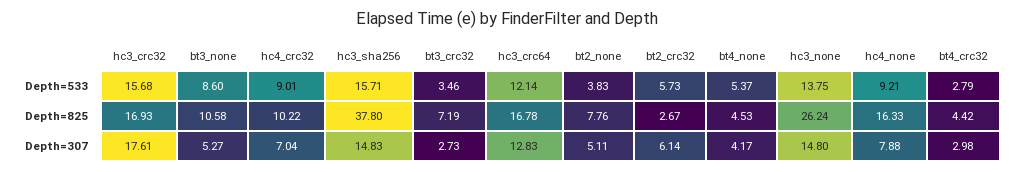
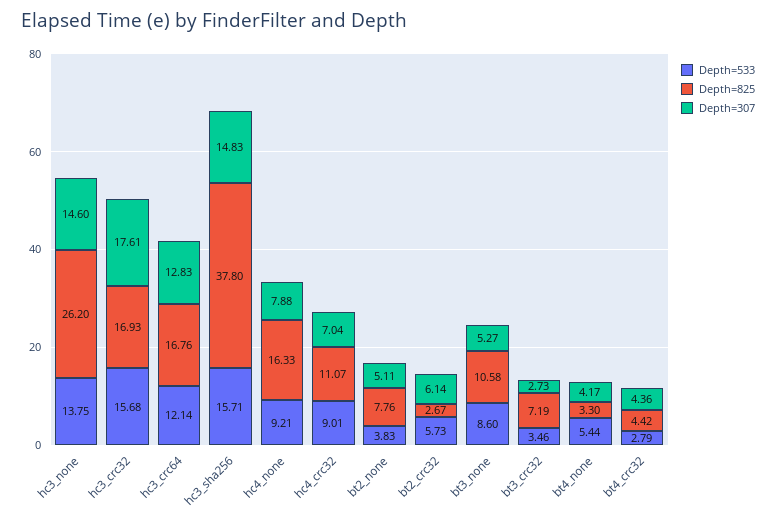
  {
    "Depth=533": {
      "hc3_crc32": 15.68,
      "bt3_none": 8.6,
      "hc4_crc32": 9.01,
      "hc3_sha256": 15.71,
      "bt3_crc32": 3.46,
      "hc3_crc64": 12.14,
      "bt2_none": 3.83,
      "bt2_crc32": 5.73,
-     "bt4_none": 5.37,
+     "bt4_none": 5.44,
      "hc3_none": 13.75,
      "hc4_none": 9.21,
      "bt4_crc32": 2.79
    },
    "Depth=825": {
      "hc3_crc32": 16.93,
      "bt3_none": 10.58,
-     "hc4_crc32": 10.22,
+     "hc4_crc32": 11.07,
      "hc3_sha256": 37.8,
      "bt3_crc32": 7.19,
-     "hc3_crc64": 16.78,
+     "hc3_crc64": 16.76,
      "bt2_none": 7.76,
      "bt2_crc32": 2.67,
-     "bt4_none": 4.53,
+     "bt4_none": 3.3,
-     "hc3_none": 26.24,
+     "hc3_none": 26.2,
      "hc4_none": 16.33,
      "bt4_crc32": 4.42
    },
    "Depth=307": {
      "hc3_crc32": 17.61,
      "bt3_none": 5.27,
      "hc4_crc32": 7.04,
      "hc3_sha256": 14.83,
      "bt3_crc32": 2.73,
      "hc3_crc64": 12.83,
      "bt2_none": 5.11,
      "bt2_crc32": 6.14,
      "bt4_none": 4.17,
-     "hc3_none": 14.8,
+     "hc3_none": 14.6,
      "hc4_none": 7.88,
-     "bt4_crc32": 2.98
+     "bt4_crc32": 4.36
    }
  }

